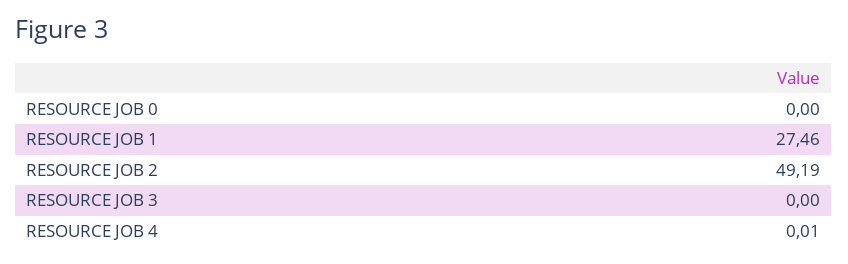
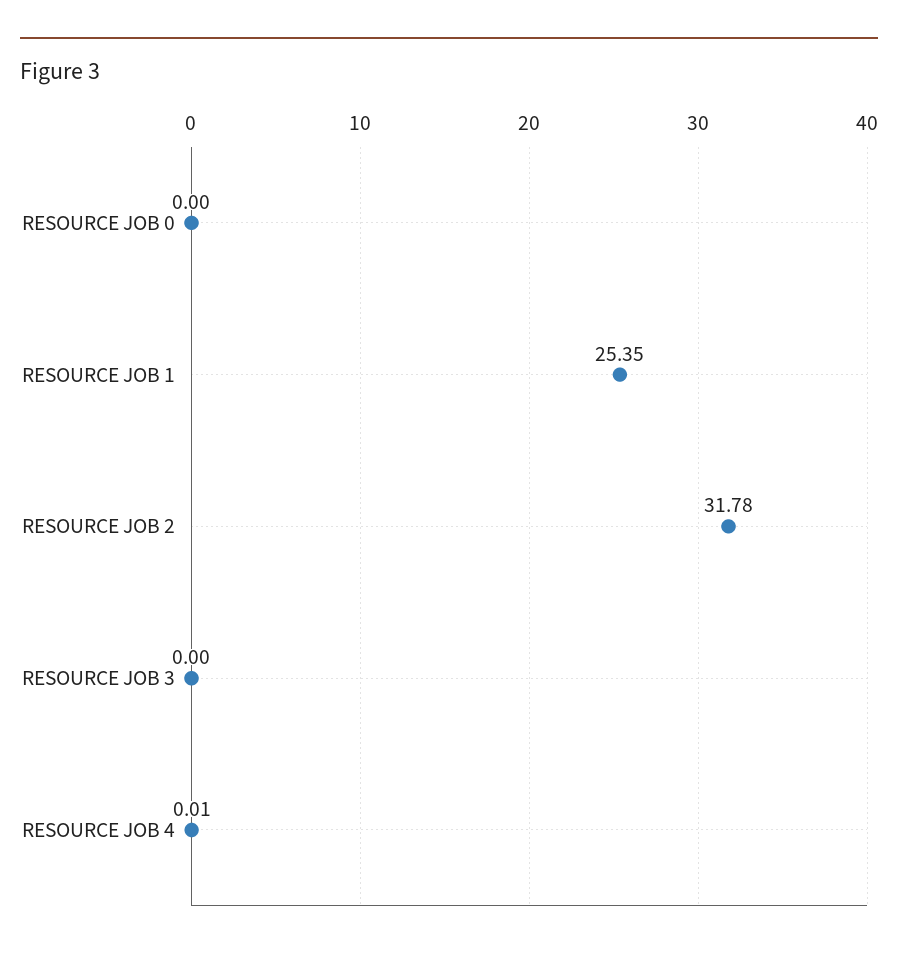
  {
    "RESOURCE JOB 0": 0,
-   "RESOURCE JOB 1": 27.46,
+   "RESOURCE JOB 1": 25.35,
-   "RESOURCE JOB 2": 49.19,
+   "RESOURCE JOB 2": 31.78,
    "RESOURCE JOB 3": 0,
    "RESOURCE JOB 4": 0.01
  }

